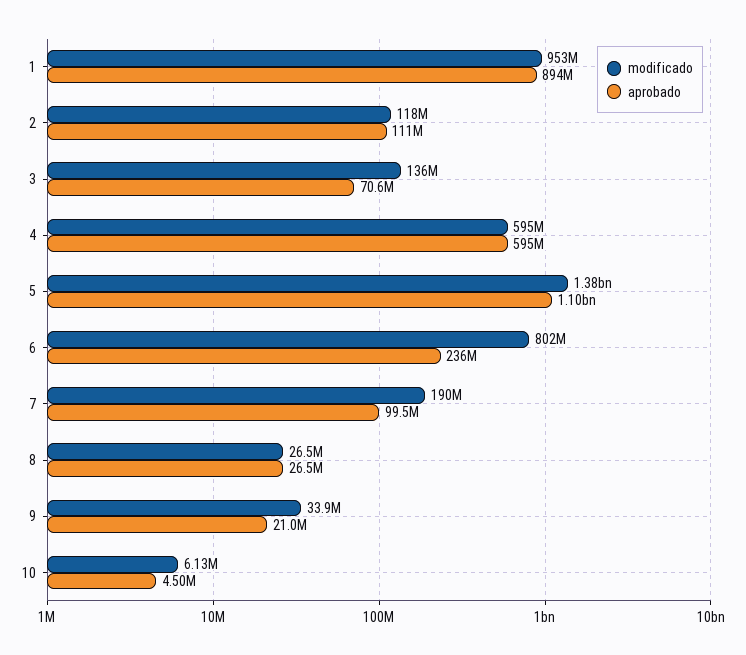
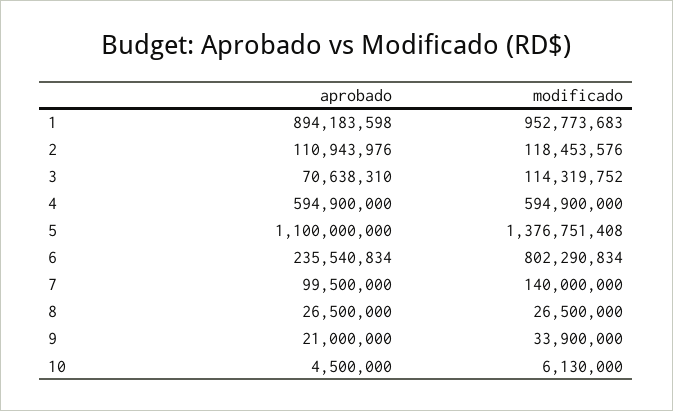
  {
    "modificado": {
      "1": 952773683,
      "2": 118453576,
-     "3": 136000000,
+     "3": 114319752,
      "4": 594900000,
      "5": 1376751408,
      "6": 802290834,
-     "7": 190000000,
+     "7": 140000000,
      "8": 26500000,
      "9": 33900000,
      "10": 6130000
    },
    "aprobado": {
      "1": 894183598,
      "2": 110943976,
      "3": 70638310,
      "4": 594900000,
      "5": 1100000000,
      "6": 235540834,
      "7": 99500000,
      "8": 26500000,
      "9": 21000000,
      "10": 4500000
    }
  }

